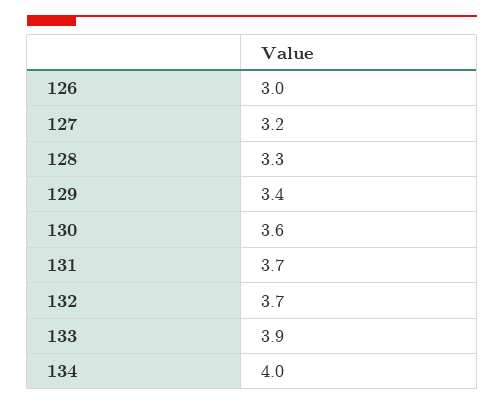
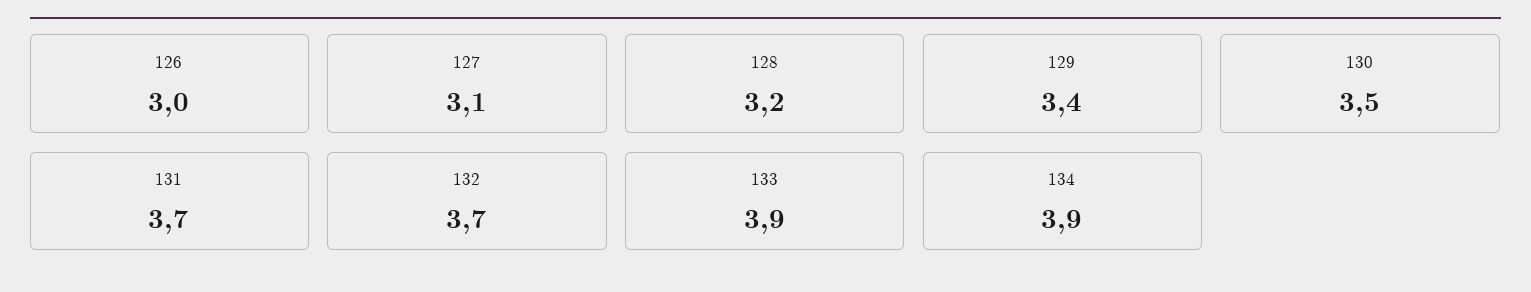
  {
    "126": 3,
-   "127": 3.2,
+   "127": 3.1,
-   "128": 3.3,
+   "128": 3.2,
    "129": 3.4,
-   "130": 3.6,
+   "130": 3.5,
    "131": 3.7,
    "132": 3.7,
    "133": 3.9,
-   "134": 4
+   "134": 3.9
  }

